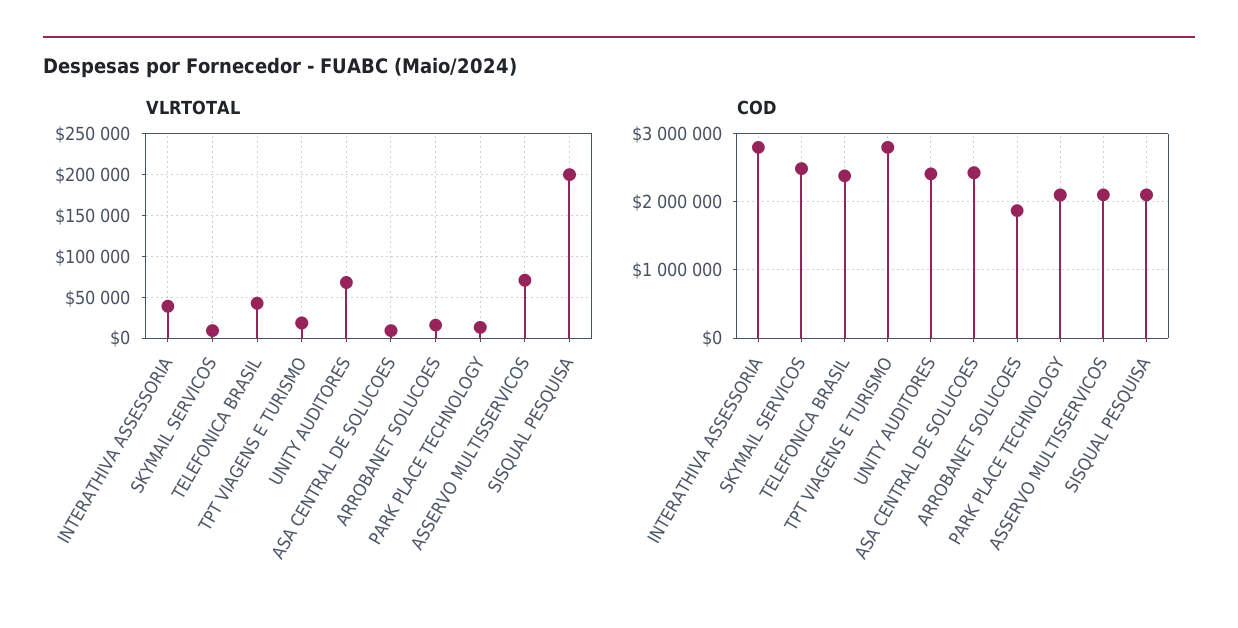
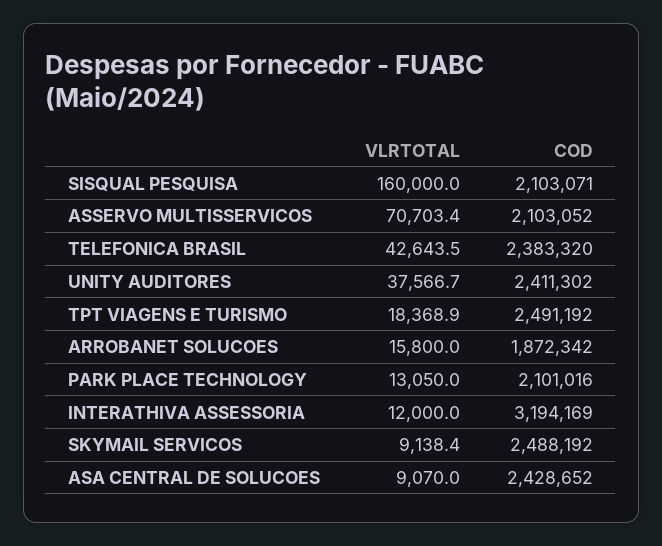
  {
    "VLRTOTAL": {
-     "INTERATHIVA ASSESSORIA": 40000,
+     "INTERATHIVA ASSESSORIA": 12000,
      "SKYMAIL SERVICOS": 9138.4,
      "TELEFONICA BRASIL": 42643.5,
      "TPT VIAGENS E TURISMO": 18368.9,
-     "UNITY AUDITORES": 70000,
+     "UNITY AUDITORES": 37566.7,
      "ASA CENTRAL DE SOLUCOES": 9070,
      "ARROBANET SOLUCOES": 15800,
      "PARK PLACE TECHNOLOGY": 13050,
      "ASSERVO MULTISSERVICOS": 70703.4,
-     "SISQUAL PESQUISA": 200000
+     "SISQUAL PESQUISA": 160000
    },
    "COD": {
-     "INTERATHIVA ASSESSORIA": 2800000,
+     "INTERATHIVA ASSESSORIA": 3194169,
      "SKYMAIL SERVICOS": 2488192,
      "TELEFONICA BRASIL": 2383320,
-     "TPT VIAGENS E TURISMO": 2800000,
+     "TPT VIAGENS E TURISMO": 2491192,
      "UNITY AUDITORES": 2411302,
      "ASA CENTRAL DE SOLUCOES": 2428652,
      "ARROBANET SOLUCOES": 1872342,
      "PARK PLACE TECHNOLOGY": 2101016,
      "ASSERVO MULTISSERVICOS": 2103052,
      "SISQUAL PESQUISA": 2103071
    }
  }

